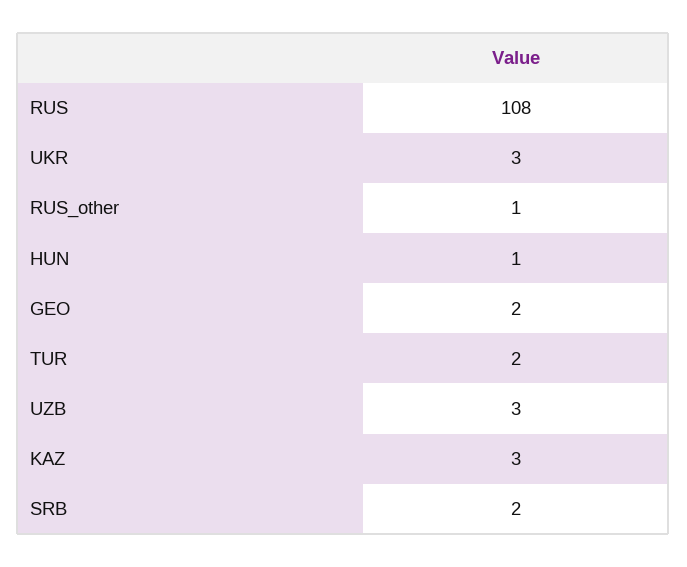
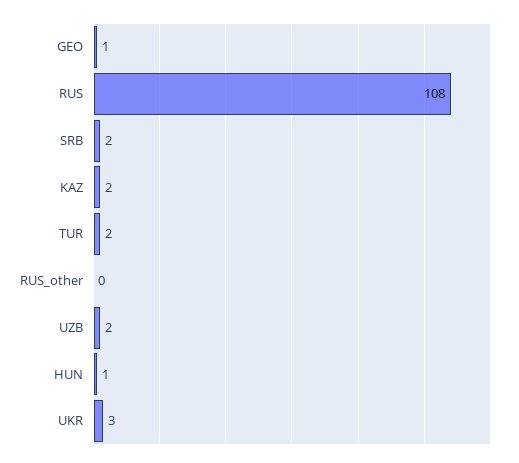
  {
    "RUS": 108,
    "UKR": 3,
-   "RUS_other": 1,
+   "RUS_other": 0,
    "HUN": 1,
-   "GEO": 2,
+   "GEO": 1,
    "TUR": 2,
-   "UZB": 3,
+   "UZB": 2,
-   "KAZ": 3,
+   "KAZ": 2,
    "SRB": 2
  }

